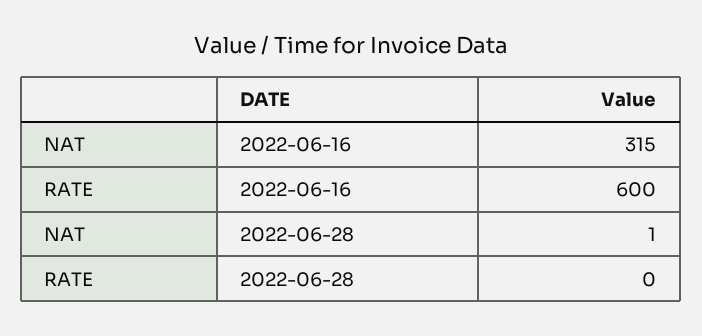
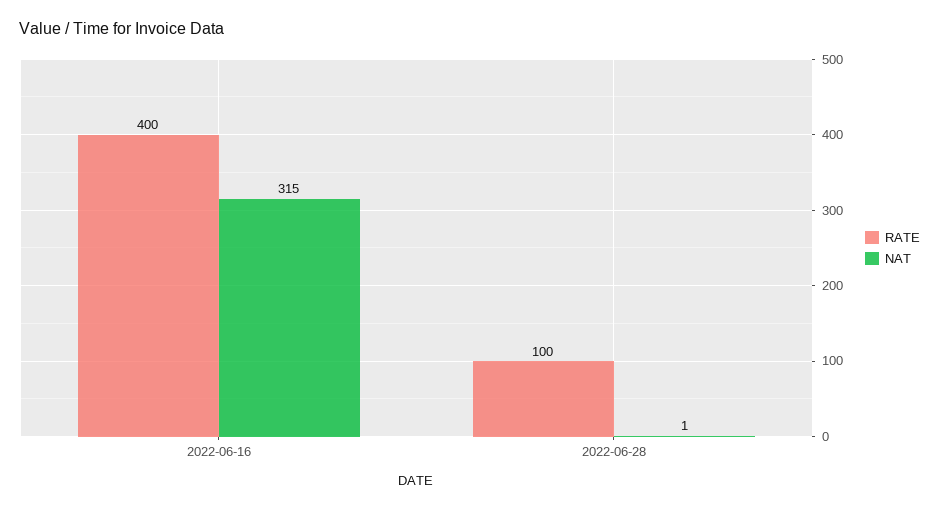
  {
    "NAT": {
      "2022-06-16": 315,
      "2022-06-28": 1
    },
    "RATE": {
-     "2022-06-16": 600,
+     "2022-06-16": 400,
-     "2022-06-28": 0
+     "2022-06-28": 100
    }
  }

